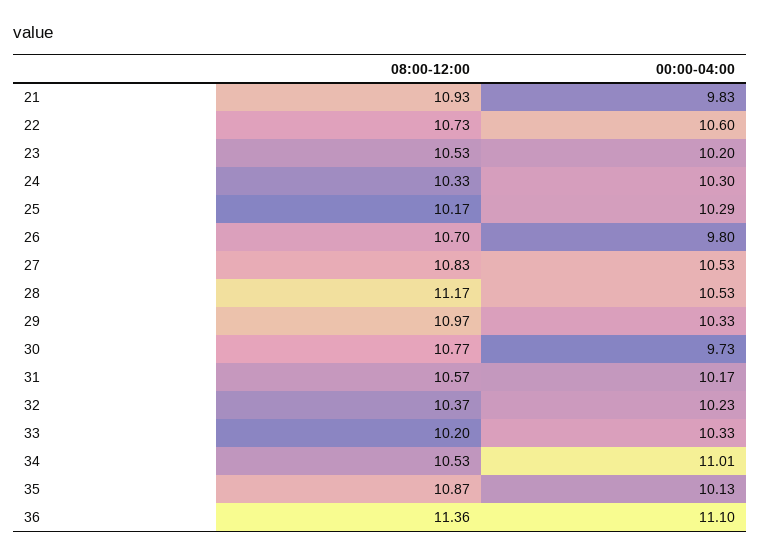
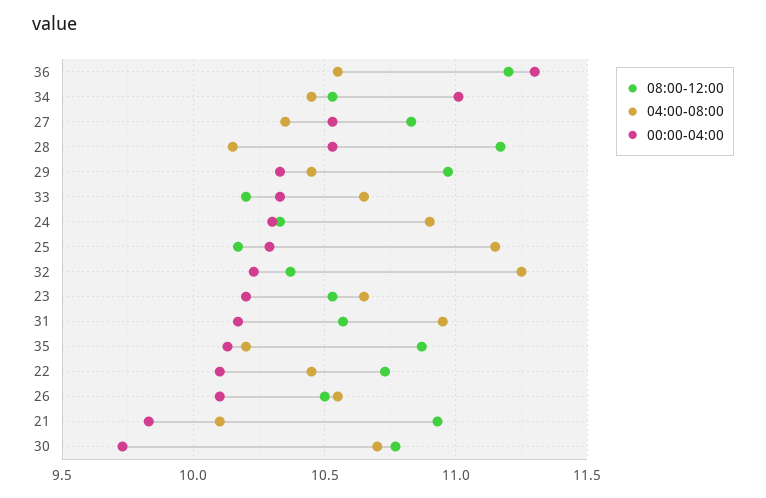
  {
    "08:00-12:00": {
      "21": 10.93,
      "22": 10.73,
      "23": 10.53,
      "24": 10.33,
      "25": 10.17,
-     "26": 10.7,
+     "26": 10.5,
      "27": 10.83,
      "28": 11.17,
      "29": 10.97,
      "30": 10.77,
      "31": 10.57,
      "32": 10.37,
      "33": 10.2,
      "34": 10.53,
      "35": 10.87,
-     "36": 11.36
+     "36": 11.2
    },
    "00:00-04:00": {
      "21": 9.83,
-     "22": 10.6,
+     "22": 10.1,
      "23": 10.2,
      "24": 10.3,
      "25": 10.29,
-     "26": 9.8,
+     "26": 10.1,
      "27": 10.53,
      "28": 10.53,
      "29": 10.33,
      "30": 9.73,
      "31": 10.17,
      "32": 10.23,
      "33": 10.33,
      "34": 11.01,
      "35": 10.13,
-     "36": 11.1
+     "36": 11.3
-   }
+   },
+   "04:00-08:00": {
+     "36": 10.55,
+     "34": 10.45,
+     "27": 10.35,
+     "28": 10.15,
+     "29": 10.45,
+     "33": 10.65,
+     "24": 10.9,
+     "25": 11.15,
+     "32": 11.25,
+     "23": 10.65,
+     "31": 10.95,
+     "35": 10.2,
+     "22": 10.45,
+     "26": 10.55,
+     "21": 10.1,
+     "30": 10.7
+   }
  }

